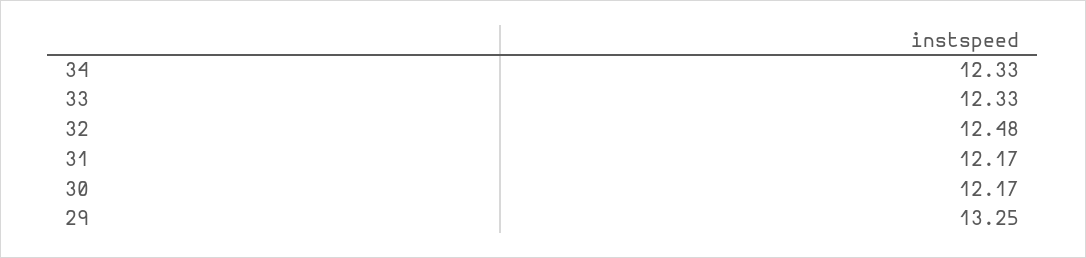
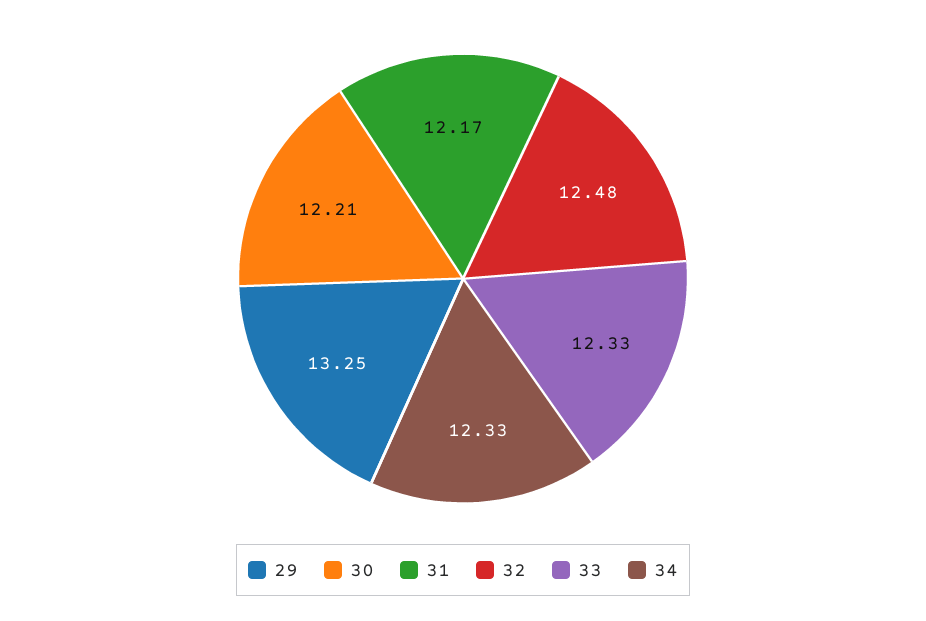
  {
    "34": 12.33,
    "33": 12.33,
    "32": 12.48,
    "31": 12.17,
-   "30": 12.17,
+   "30": 12.21,
    "29": 13.25
  }

